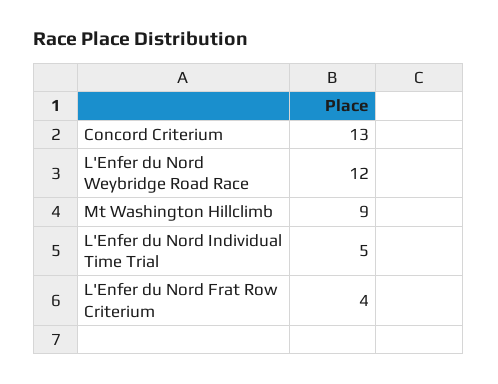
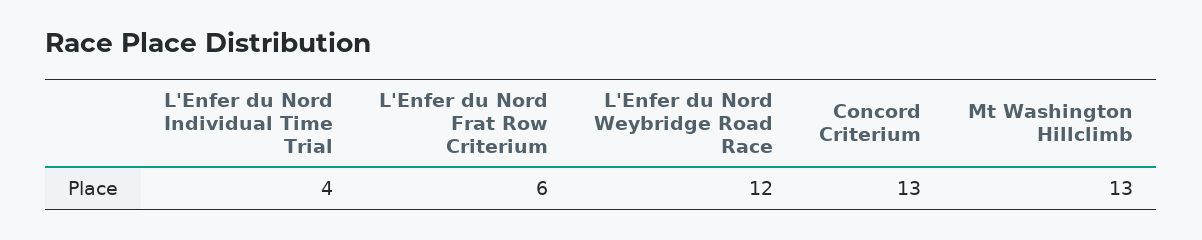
  {
    "Concord Criterium": 13,
    "L'Enfer du Nord Weybridge Road Race": 12,
-   "Mt Washington Hillclimb": 9,
+   "Mt Washington Hillclimb": 13,
-   "L'Enfer du Nord Individual Time Trial": 5,
+   "L'Enfer du Nord Individual Time Trial": 4,
-   "L'Enfer du Nord Frat Row Criterium": 4
+   "L'Enfer du Nord Frat Row Criterium": 6
  }

